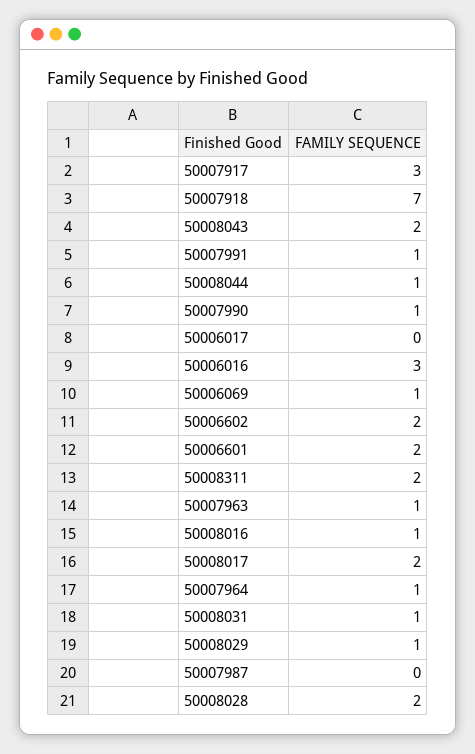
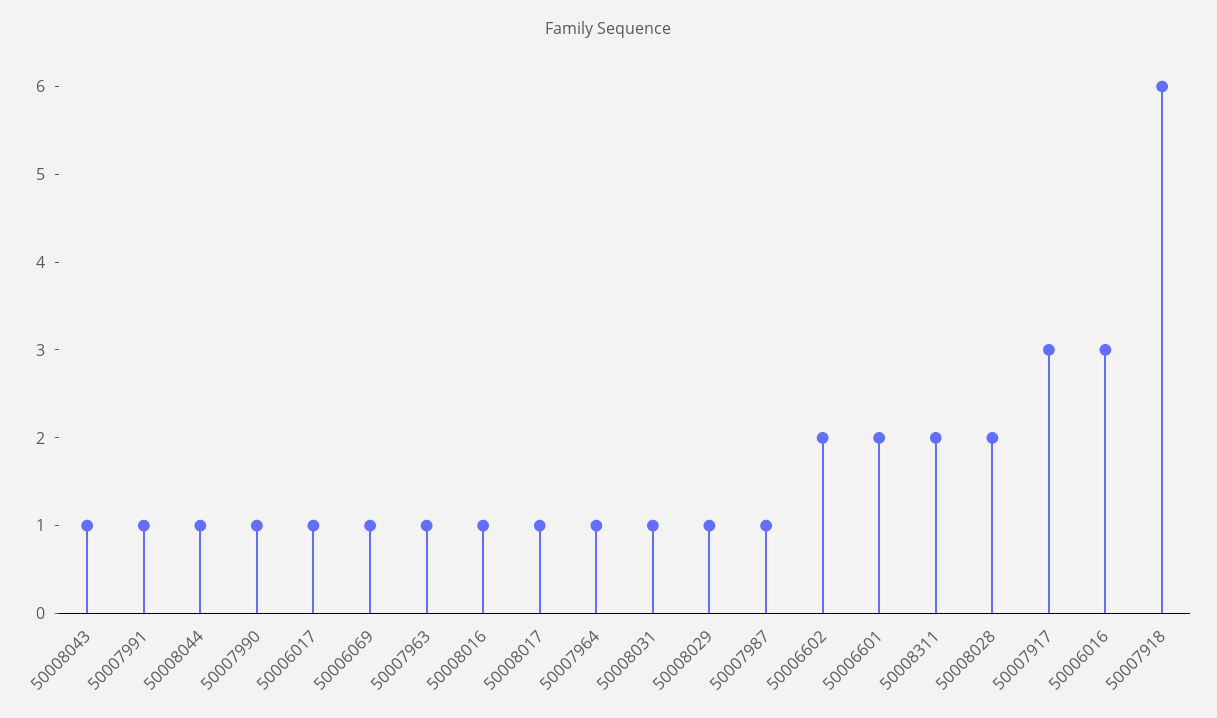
  {
    "50007917": 3,
-   "50007918": 7,
+   "50007918": 6,
-   "50008043": 2,
+   "50008043": 1,
    "50007991": 1,
    "50008044": 1,
    "50007990": 1,
-   "50006017": 0,
+   "50006017": 1,
    "50006016": 3,
    "50006069": 1,
    "50006602": 2,
    "50006601": 2,
    "50008311": 2,
    "50007963": 1,
    "50008016": 1,
-   "50008017": 2,
+   "50008017": 1,
    "50007964": 1,
    "50008031": 1,
    "50008029": 1,
-   "50007987": 0,
+   "50007987": 1,
    "50008028": 2
  }

